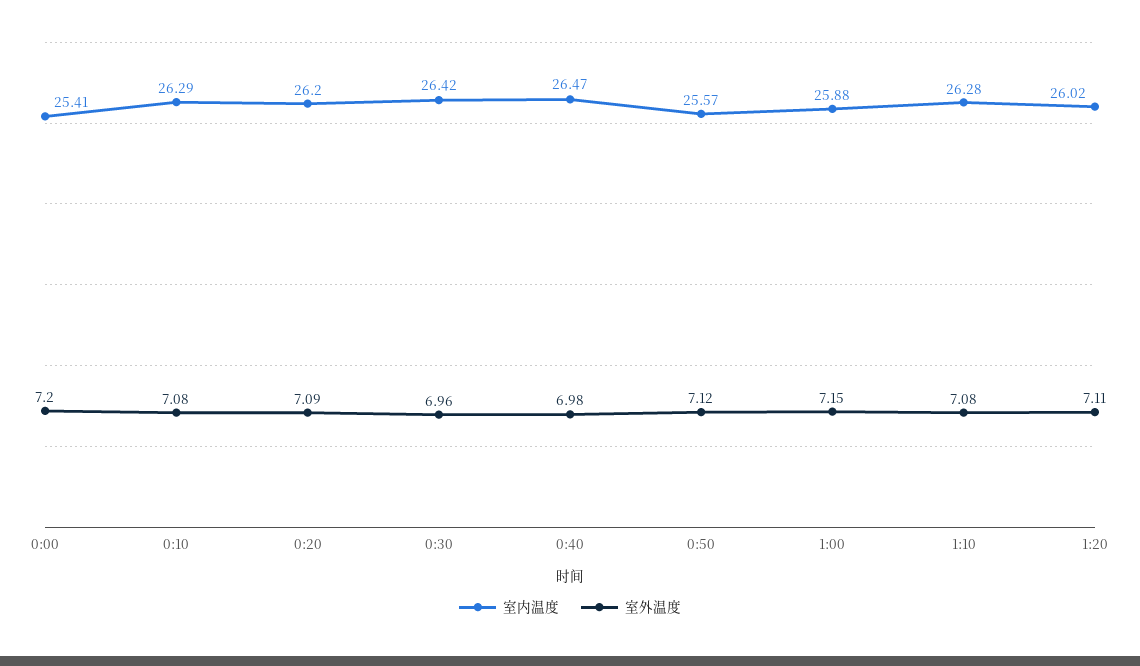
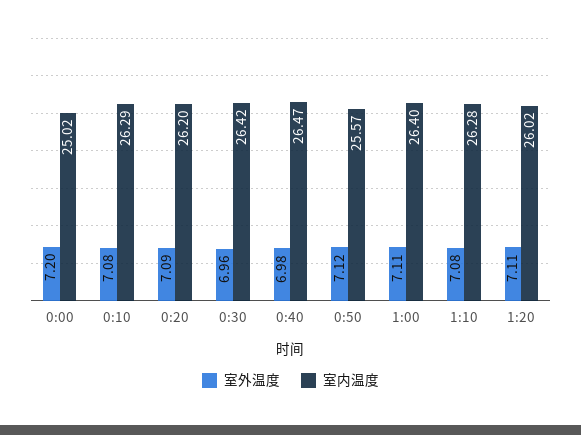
  {
    "室内温度": {
-     "0:00": 25.41,
+     "0:00": 25.02,
      "0:10": 26.29,
      "0:20": 26.2,
      "0:30": 26.42,
      "0:40": 26.47,
      "0:50": 25.57,
-     "1:00": 25.88,
+     "1:00": 26.4,
      "1:10": 26.28,
      "1:20": 26.02
    },
    "室外温度": {
      "0:00": 7.2,
      "0:10": 7.08,
      "0:20": 7.09,
      "0:30": 6.96,
      "0:40": 6.98,
      "0:50": 7.12,
-     "1:00": 7.15,
+     "1:00": 7.11,
      "1:10": 7.08,
      "1:20": 7.11
    }
  }

